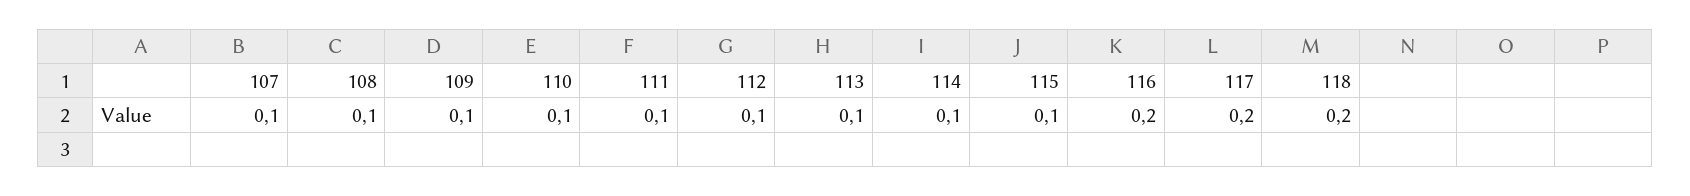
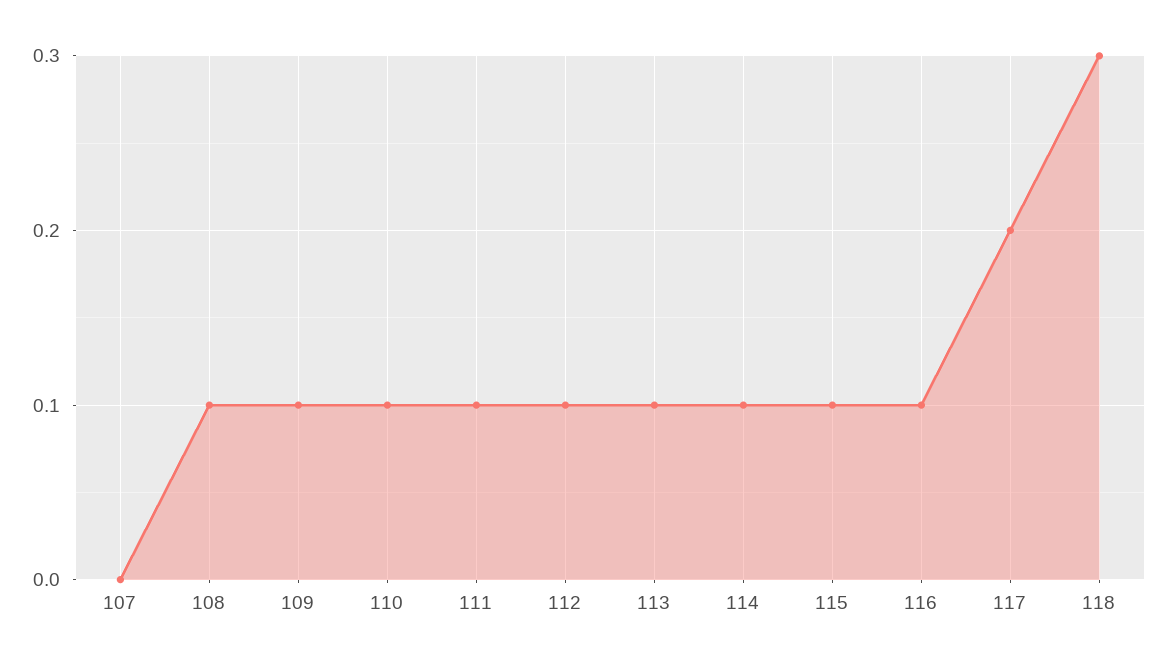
  {
-   "107": 0.1,
+   "107": 0,
    "108": 0.1,
    "109": 0.1,
    "110": 0.1,
    "111": 0.1,
    "112": 0.1,
    "113": 0.1,
    "114": 0.1,
    "115": 0.1,
-   "116": 0.2,
+   "116": 0.1,
    "117": 0.2,
-   "118": 0.2
+   "118": 0.3
  }

